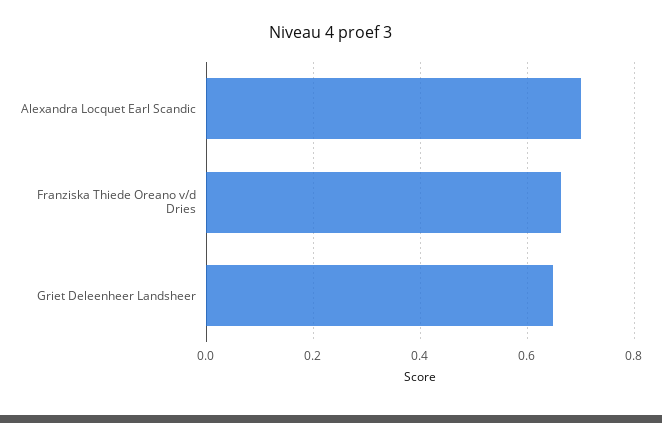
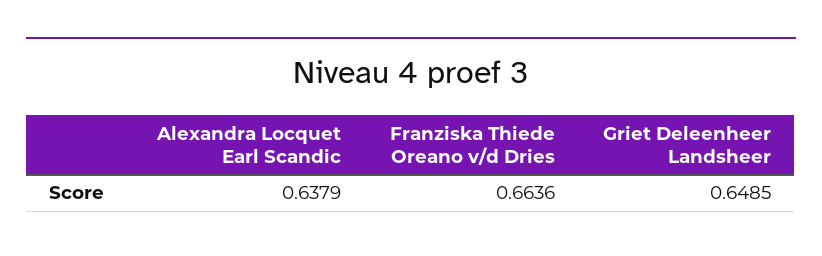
  {
-   "Alexandra Locquet Earl Scandic": 0.7,
+   "Alexandra Locquet Earl Scandic": 0.6379,
    "Franziska Thiede Oreano v/d Dries": 0.6636,
    "Griet Deleenheer Landsheer": 0.6485
  }

